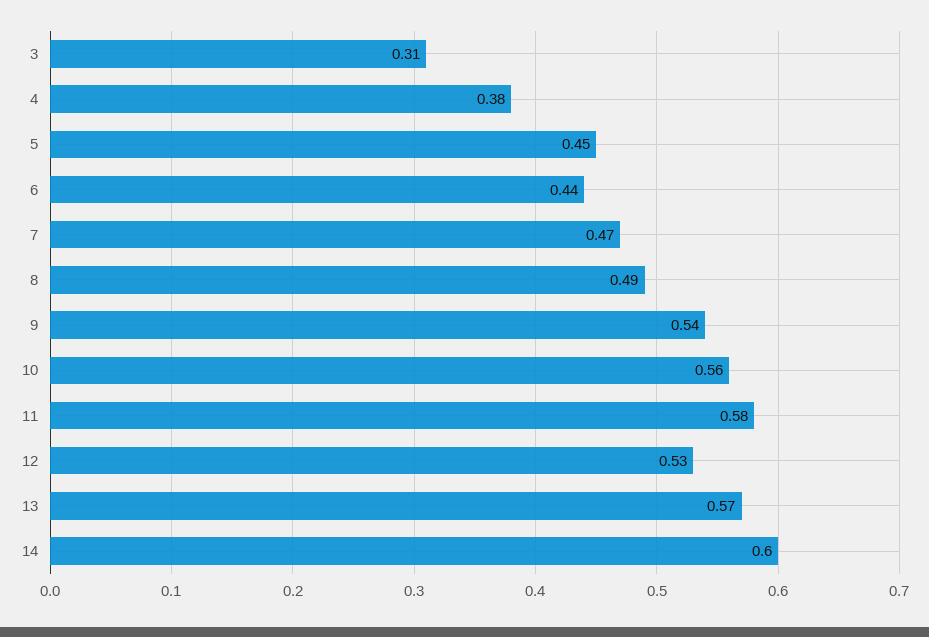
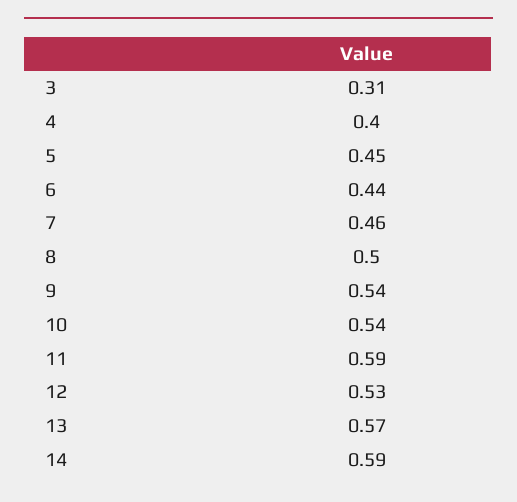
  {
    "3": 0.31,
-   "4": 0.38,
+   "4": 0.4,
    "5": 0.45,
    "6": 0.44,
-   "7": 0.47,
+   "7": 0.46,
-   "8": 0.49,
+   "8": 0.5,
    "9": 0.54,
-   "10": 0.56,
+   "10": 0.54,
-   "11": 0.58,
+   "11": 0.59,
    "12": 0.53,
    "13": 0.57,
-   "14": 0.6
+   "14": 0.59
  }

